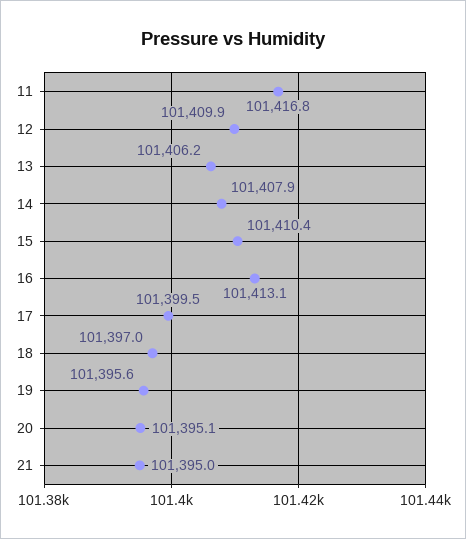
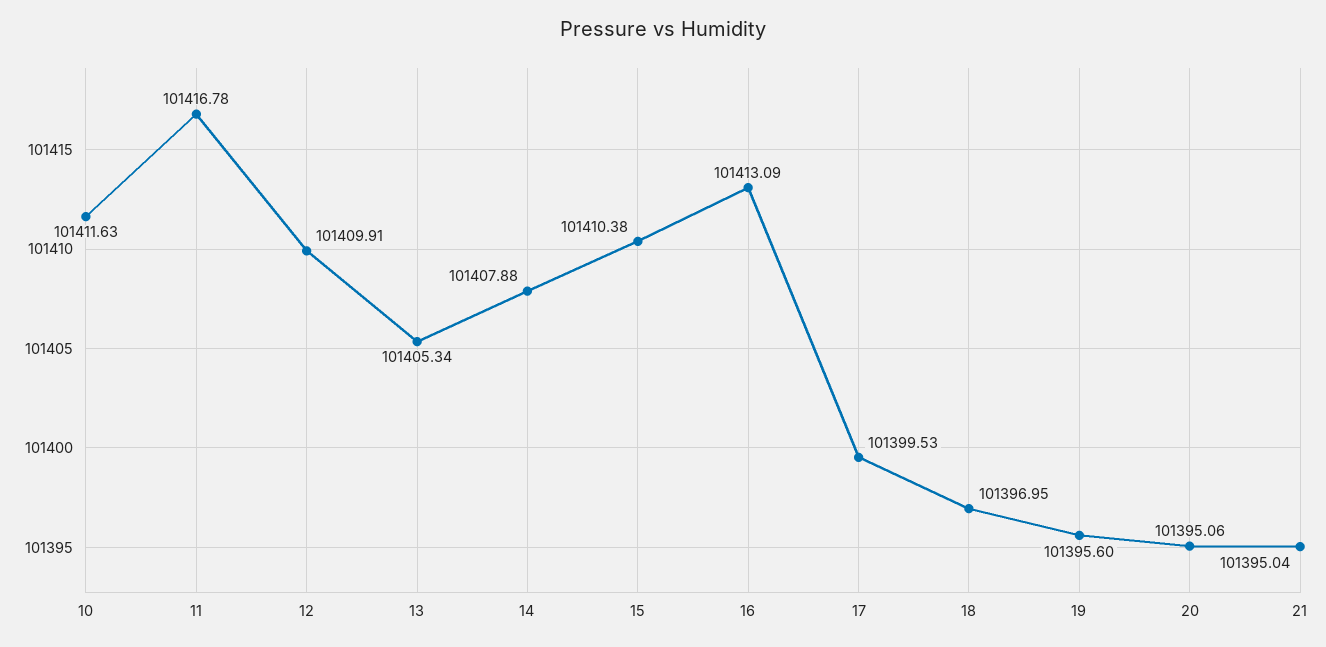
  {
    "11": 101416.78,
    "12": 101409.91,
-   "13": 101406.2,
+   "13": 101405.34,
    "14": 101407.88,
    "15": 101410.38,
    "16": 101413.09,
    "17": 101399.53,
    "18": 101396.95,
    "19": 101395.6,
    "20": 101395.06,
-   "21": 101395.04
+   "21": 101395.04,
+   "10": 101411.63
  }

